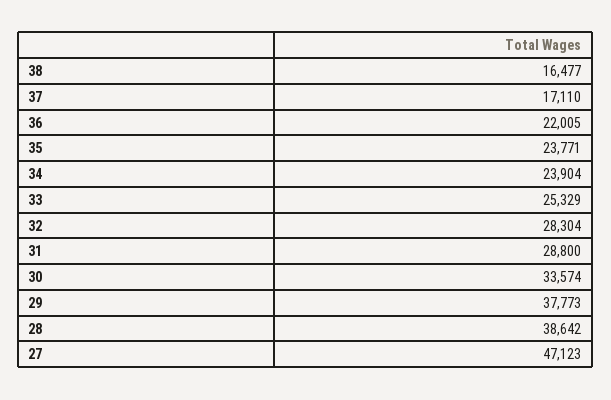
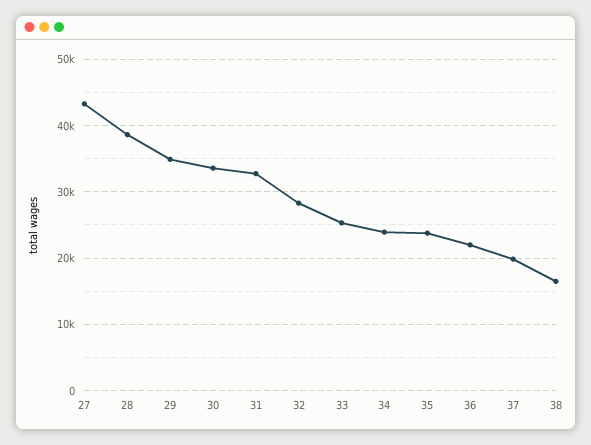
  {
    "38": 16477,
-   "37": 17110,
+   "37": 20000,
    "36": 22005,
    "35": 23771,
    "34": 23904,
    "33": 25329,
    "32": 28304,
-   "31": 28800,
+   "31": 33000,
    "30": 33574,
-   "29": 37773,
+   "29": 35000,
    "28": 38642,
-   "27": 47123
+   "27": 43000
  }

